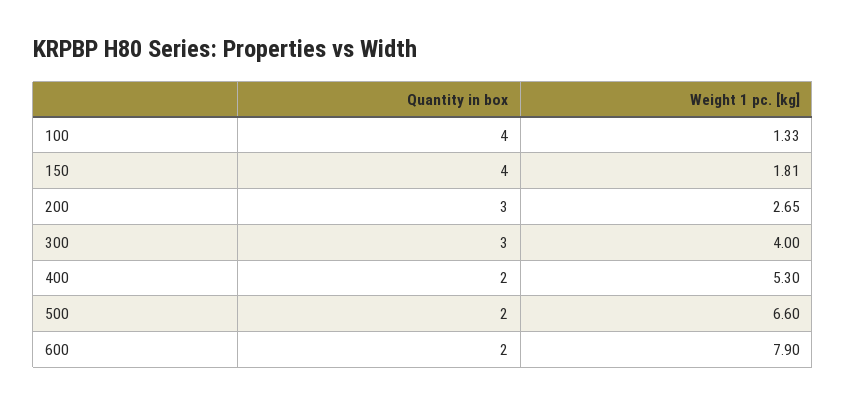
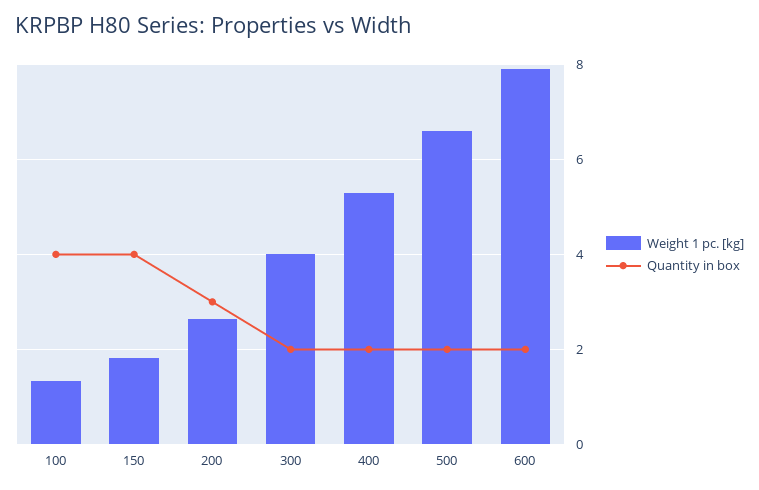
  {
    "Quantity in box": {
      "100": 4,
      "150": 4,
      "200": 3,
-     "300": 3,
+     "300": 2,
      "400": 2,
      "500": 2,
      "600": 2
    },
    "Weight 1 pc. [kg]": {
      "100": 1.33,
      "150": 1.81,
      "200": 2.65,
      "300": 4,
      "400": 5.3,
      "500": 6.6,
      "600": 7.9
    }
  }

